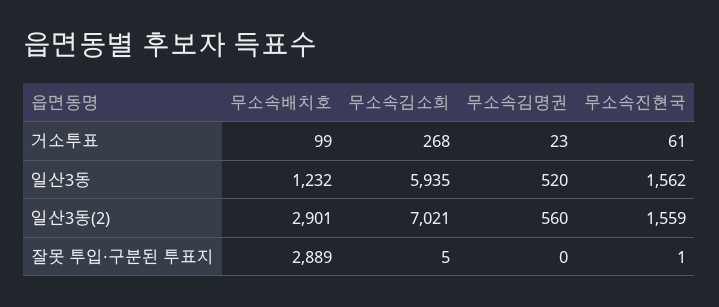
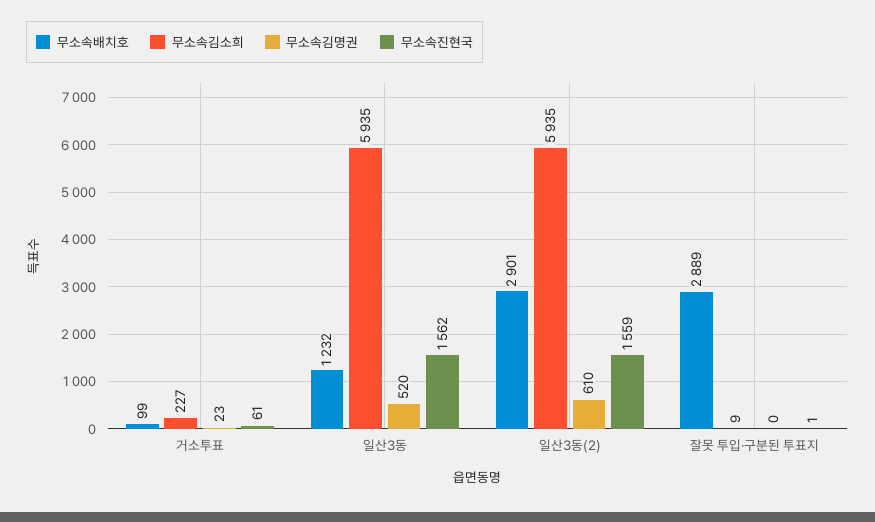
  {
    "무소속배치호": {
      "거소투표": 99,
      "일산3동": 1232,
      "일산3동(2)": 2901,
      "잘못 투입·구분된 투표지": 2889
    },
    "무소속김소희": {
-     "거소투표": 268,
+     "거소투표": 227,
      "일산3동": 5935,
-     "일산3동(2)": 7021,
+     "일산3동(2)": 5935,
-     "잘못 투입·구분된 투표지": 5
+     "잘못 투입·구분된 투표지": 9
    },
    "무소속김명권": {
      "거소투표": 23,
      "일산3동": 520,
-     "일산3동(2)": 560,
+     "일산3동(2)": 610,
      "잘못 투입·구분된 투표지": 0
    },
    "무소속진현국": {
      "거소투표": 61,
      "일산3동": 1562,
      "일산3동(2)": 1559,
      "잘못 투입·구분된 투표지": 1
    }
  }

